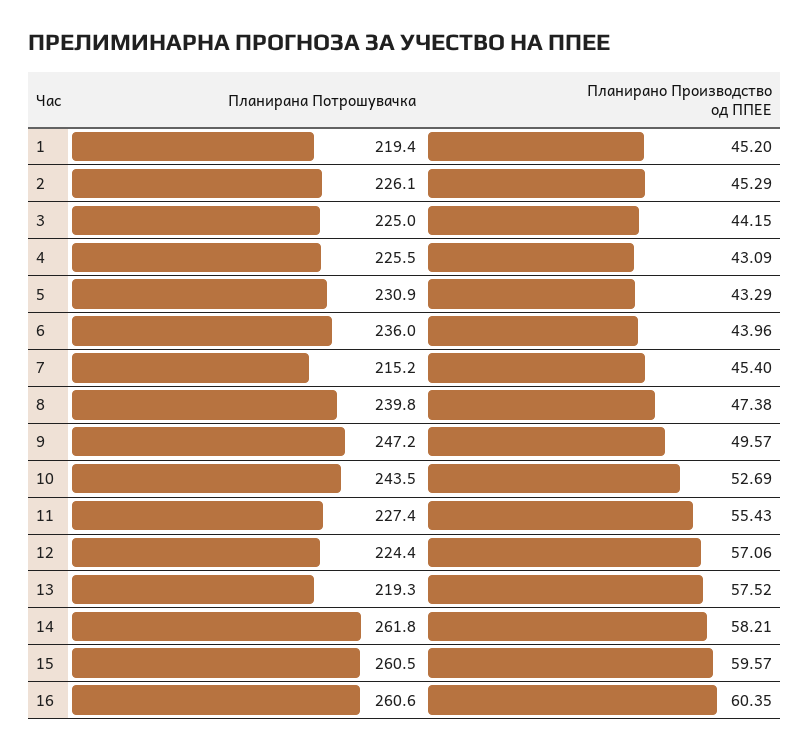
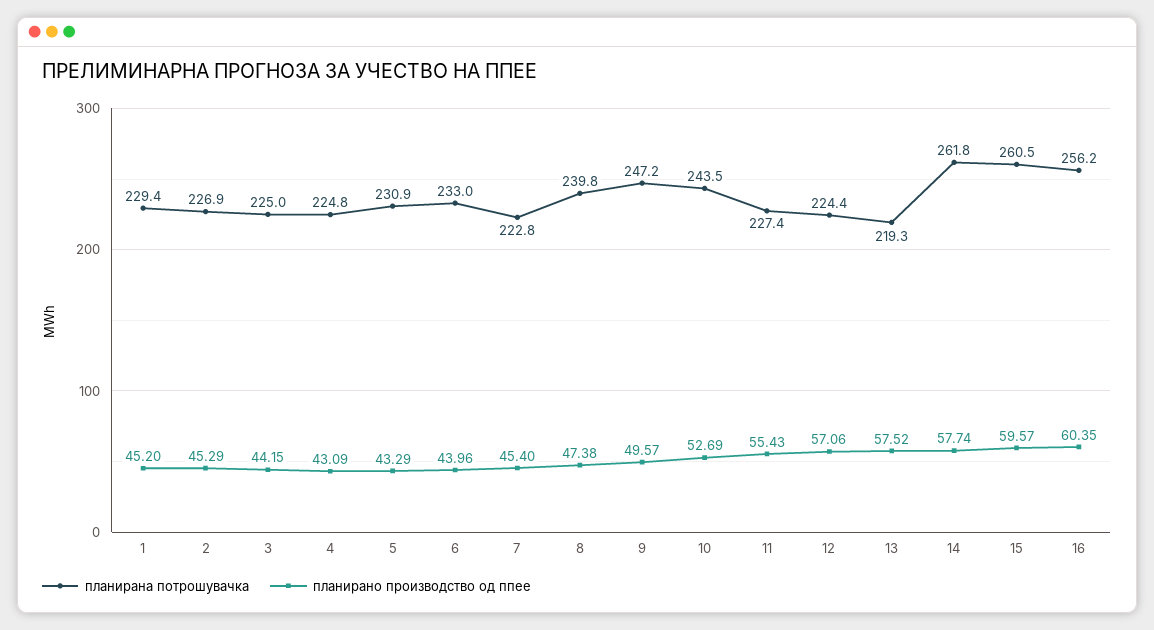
  {
    "Планирана Потрошувачка": {
-     "1": 219.4,
+     "1": 229.4,
-     "2": 226.1,
+     "2": 226.9,
      "3": 225,
-     "4": 225.5,
+     "4": 224.8,
      "5": 230.9,
-     "6": 236,
+     "6": 233,
-     "7": 215.2,
+     "7": 222.8,
      "8": 239.8,
      "9": 247.2,
      "10": 243.5,
      "11": 227.4,
      "12": 224.4,
      "13": 219.3,
      "14": 261.8,
      "15": 260.5,
-     "16": 260.6
+     "16": 256.2
    },
    "Планирано Производство од ППЕЕ": {
      "1": 45.2,
      "2": 45.29,
      "3": 44.15,
      "4": 43.09,
      "5": 43.29,
      "6": 43.96,
      "7": 45.4,
      "8": 47.38,
      "9": 49.57,
      "10": 52.69,
      "11": 55.43,
      "12": 57.06,
      "13": 57.52,
-     "14": 58.21,
+     "14": 57.74,
      "15": 59.57,
      "16": 60.35
    }
  }

